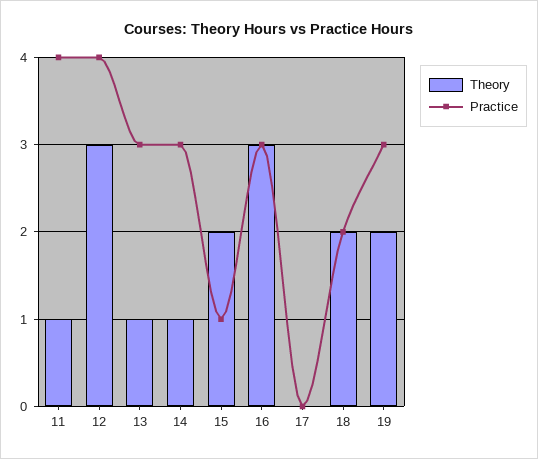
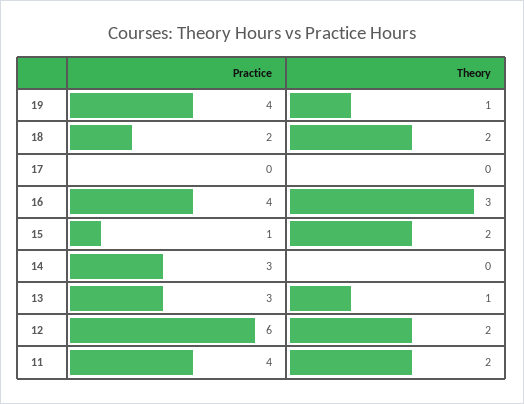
  {
    "Theory": {
-     "11": 1,
+     "11": 2,
-     "12": 3,
+     "12": 2,
      "13": 1,
-     "14": 1,
+     "14": 0,
      "15": 2,
      "16": 3,
      "17": 0,
      "18": 2,
-     "19": 2
+     "19": 1
    },
    "Practice": {
      "11": 4,
-     "12": 4,
+     "12": 6,
      "13": 3,
      "14": 3,
      "15": 1,
-     "16": 3,
+     "16": 4,
      "17": 0,
      "18": 2,
-     "19": 3
+     "19": 4
    }
  }

